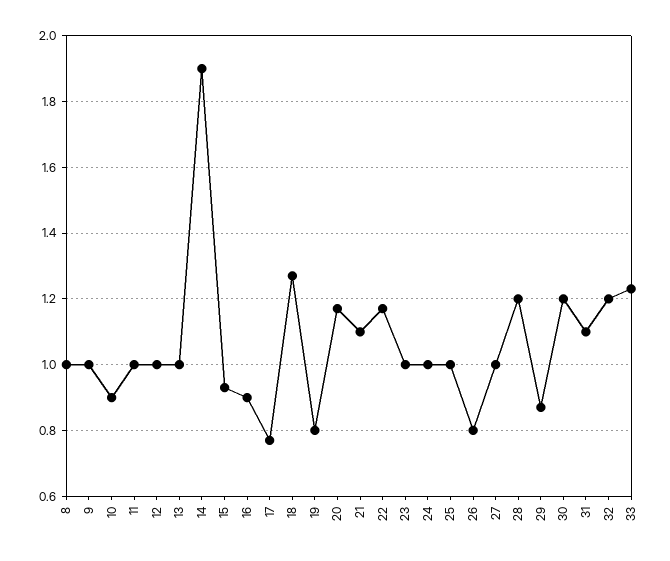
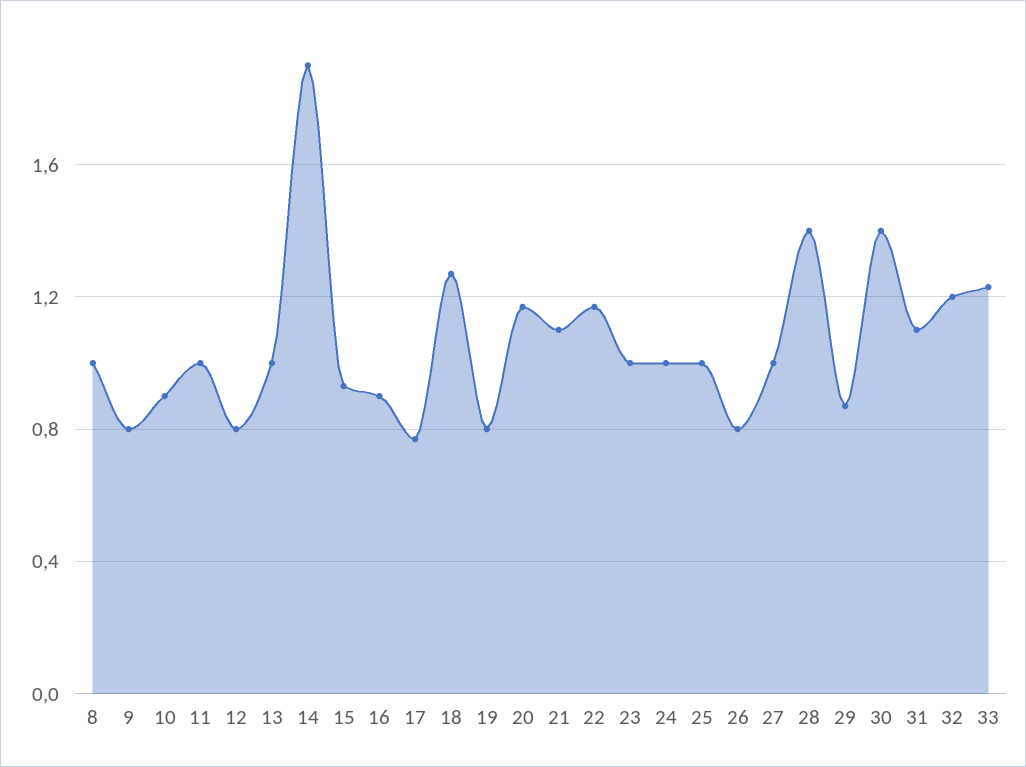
  {
    "8": 1,
-   "9": 1,
+   "9": 0.8,
    "10": 0.9,
    "11": 1,
-   "12": 1,
+   "12": 0.8,
    "13": 1,
    "14": 1.9,
    "15": 0.95,
    "16": 0.9,
    "17": 0.75,
    "18": 1.25,
    "19": 0.8,
    "20": 1.15,
    "21": 1.1,
    "22": 1.15,
    "23": 1,
    "24": 1,
    "25": 1,
    "26": 0.8,
    "27": 1,
-   "28": 1.2,
+   "28": 1.4,
    "29": 0.85,
-   "30": 1.2,
+   "30": 1.4,
    "31": 1.1,
    "32": 1.2,
    "33": 1.25
  }

